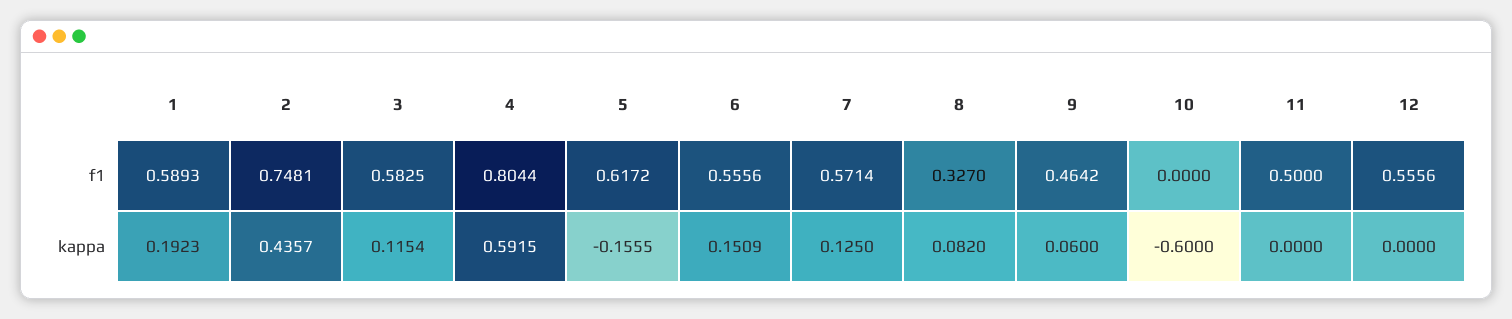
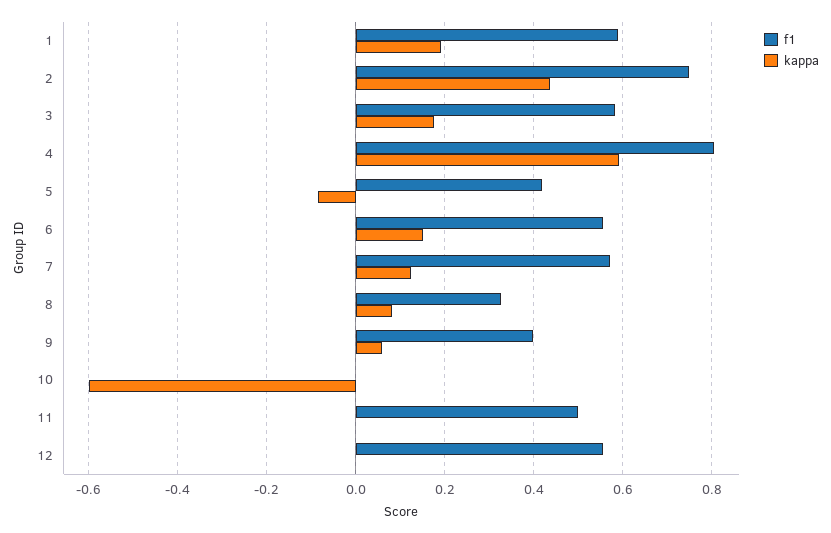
  {
    "f1": {
      "1": 0.5893,
      "2": 0.7481,
      "3": 0.5825,
      "4": 0.8044,
-     "5": 0.6172,
+     "5": 0.42,
      "6": 0.5556,
      "7": 0.5714,
      "8": 0.327,
-     "9": 0.4642,
+     "9": 0.4,
      "10": 0,
      "11": 0.5,
      "12": 0.5556
    },
    "kappa": {
      "1": 0.1923,
      "2": 0.4357,
-     "3": 0.1154,
+     "3": 0.18,
      "4": 0.5915,
-     "5": -0.1555,
+     "5": -0.08,
      "6": 0.1509,
      "7": 0.125,
      "8": 0.082,
      "9": 0.06,
      "10": -0.6,
      "11": 0,
      "12": 0
    }
  }

